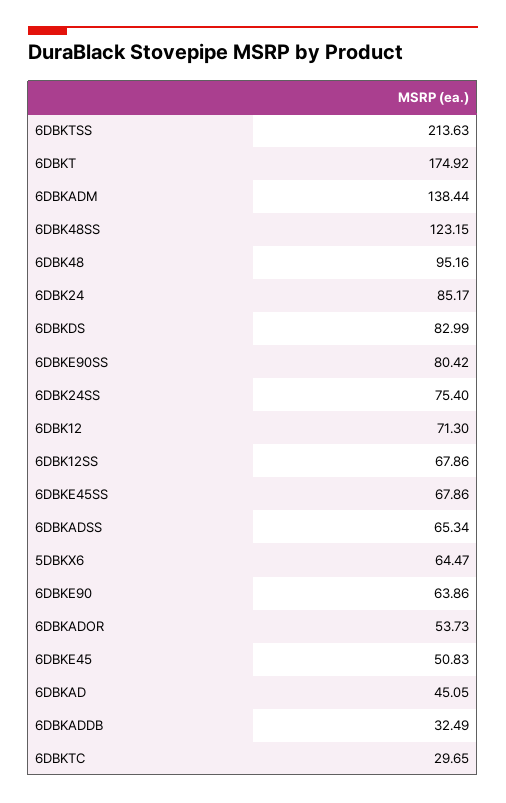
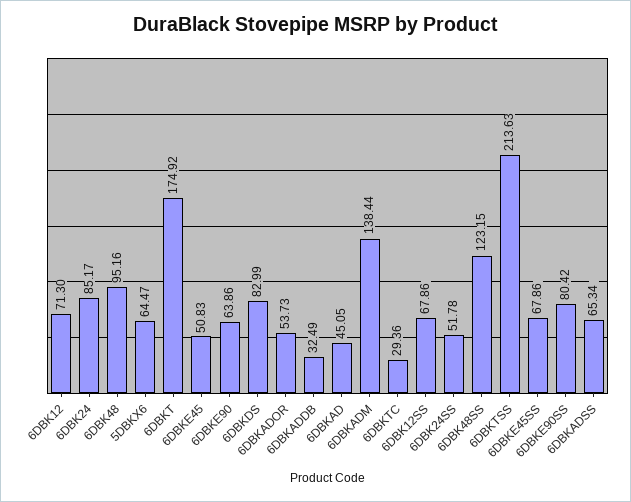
  {
    "6DBKTSS": 213.63,
    "6DBKT": 174.92,
    "6DBKADM": 138.44,
    "6DBK48SS": 123.15,
    "6DBK48": 95.16,
    "6DBK24": 85.17,
    "6DBKDS": 82.99,
    "6DBKE90SS": 80.42,
-   "6DBK24SS": 75.4,
+   "6DBK24SS": 51.78,
    "6DBK12": 71.3,
    "6DBK12SS": 67.86,
    "6DBKE45SS": 67.86,
    "6DBKADSS": 65.34,
    "5DBKX6": 64.47,
    "6DBKE90": 63.86,
    "6DBKADOR": 53.73,
    "6DBKE45": 50.83,
    "6DBKAD": 45.05,
    "6DBKADDB": 32.49,
-   "6DBKTC": 29.65
+   "6DBKTC": 29.36
  }

